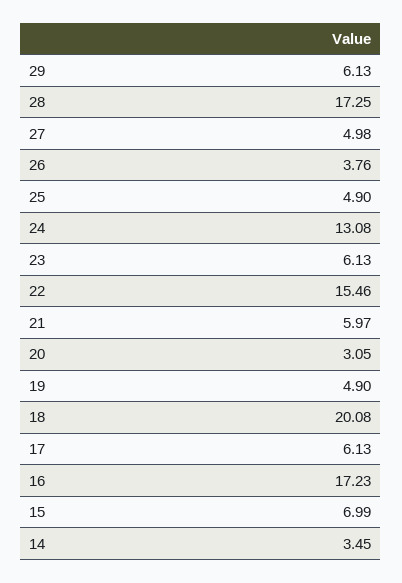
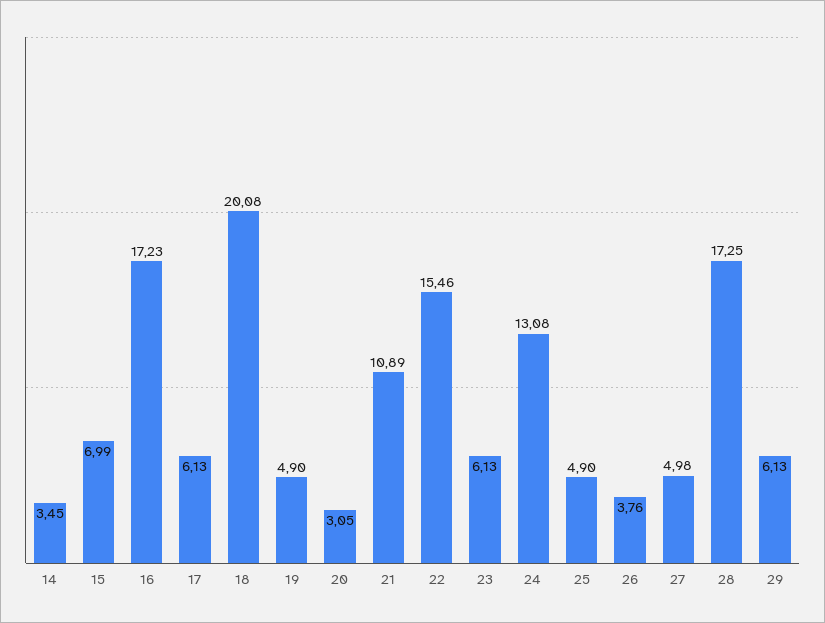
  {
    "29": 6.13,
    "28": 17.25,
    "27": 4.98,
    "26": 3.76,
    "25": 4.9,
    "24": 13.08,
    "23": 6.13,
    "22": 15.46,
-   "21": 5.97,
+   "21": 10.89,
    "20": 3.05,
    "19": 4.9,
    "18": 20.08,
    "17": 6.13,
    "16": 17.23,
    "15": 6.99,
    "14": 3.45
  }

